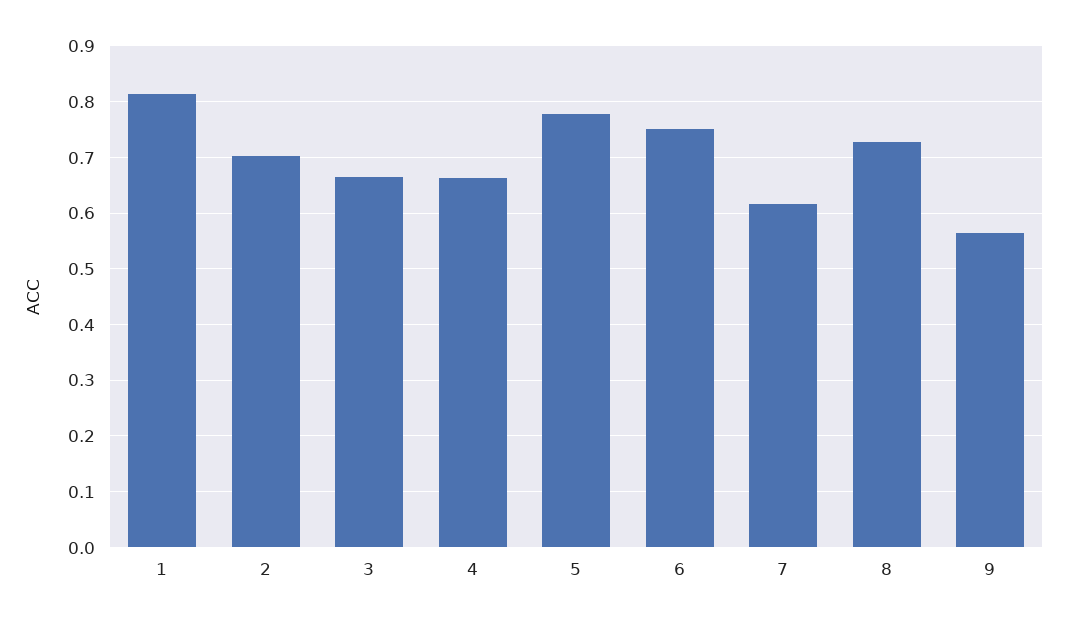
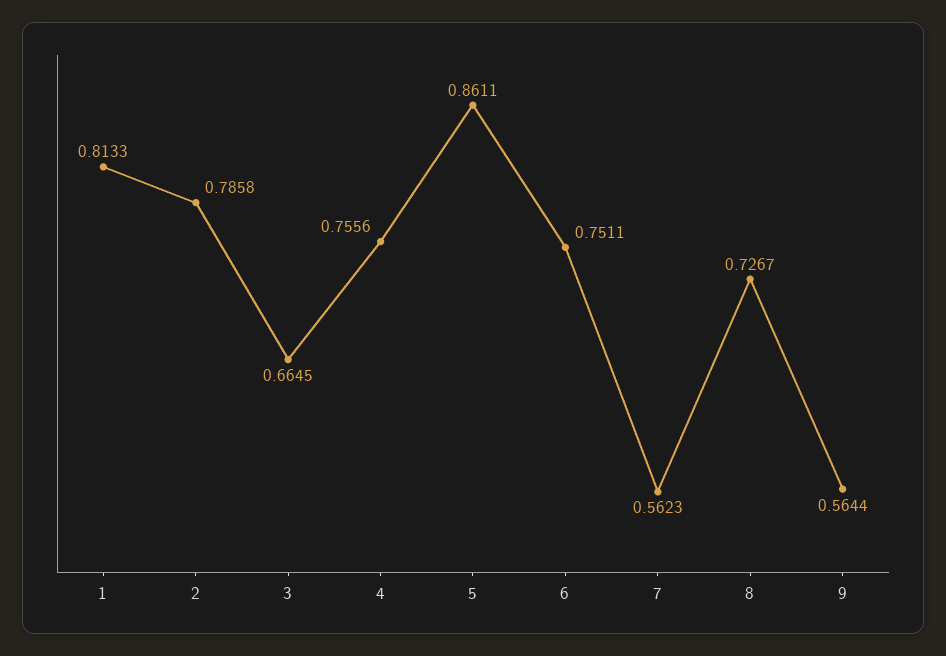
  {
    "1": 0.8133,
-   "2": 0.7,
+   "2": 0.7858,
    "3": 0.6645,
-   "4": 0.66,
+   "4": 0.7556,
-   "5": 0.78,
+   "5": 0.8611,
    "6": 0.7511,
-   "7": 0.62,
+   "7": 0.5623,
    "8": 0.7267,
    "9": 0.5644
  }

